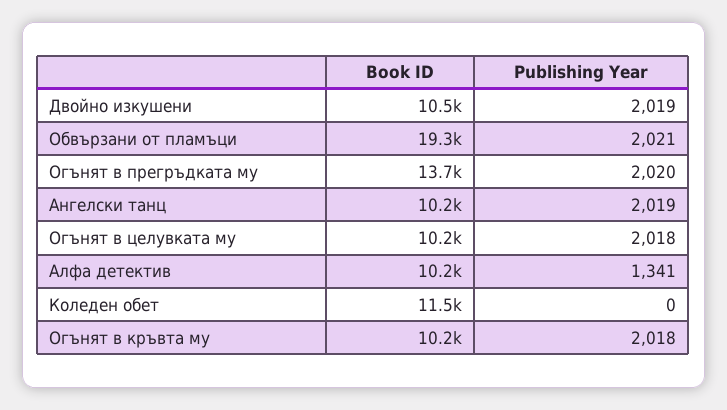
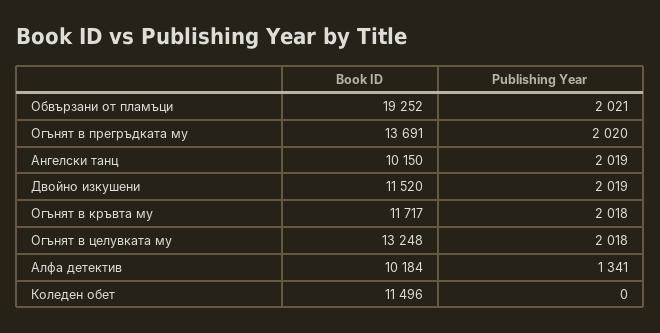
  {
    "Book ID": {
-     "Двойно изкушени": 10500,
+     "Двойно изкушени": 11520,
      "Обвързани от пламъци": 19252,
      "Огънят в прегръдката му": 13691,
      "Ангелски танц": 10150,
-     "Огънят в целувката му": 10200,
+     "Огънят в целувката му": 13248,
      "Алфа детектив": 10184,
      "Коледен обет": 11496,
-     "Огънят в кръвта му": 10200
+     "Огънят в кръвта му": 11717
    },
    "Publishing Year": {
      "Двойно изкушени": 2019,
      "Обвързани от пламъци": 2021,
      "Огънят в прегръдката му": 2020,
      "Ангелски танц": 2019,
      "Огънят в целувката му": 2018,
      "Алфа детектив": 1341,
      "Коледен обет": 0,
      "Огънят в кръвта му": 2018
    }
  }

